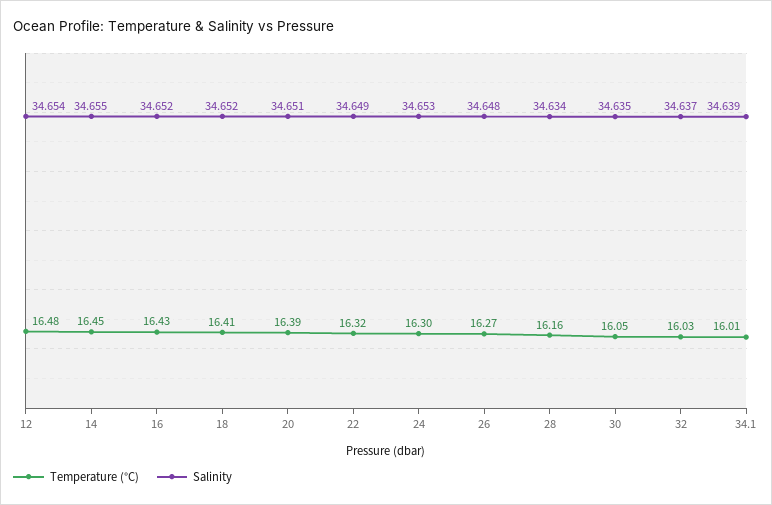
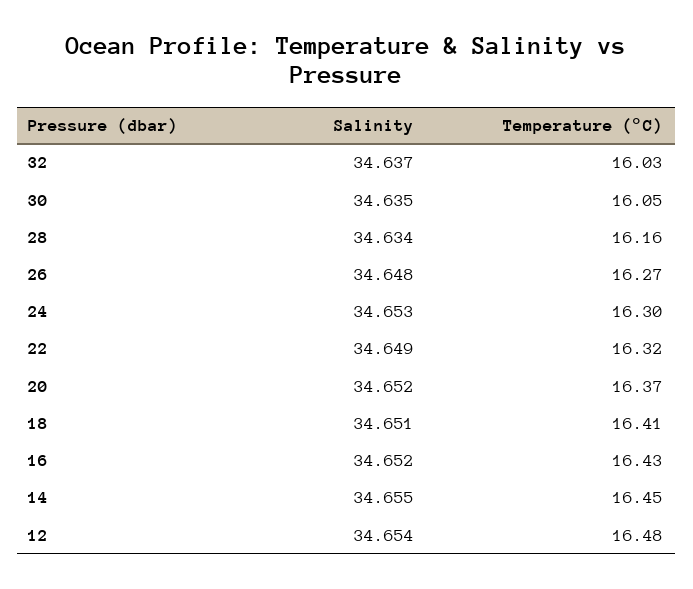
  {
    "Temperature (°C)": {
      "12": 16.48,
      "14": 16.45,
      "16": 16.43,
      "18": 16.41,
-     "20": 16.39,
+     "20": 16.37,
      "22": 16.32,
      "24": 16.3,
      "26": 16.27,
      "28": 16.16,
      "30": 16.05,
-     "32": 16.03,
+     "32": 16.03
-     "34.1": 16.01
    },
    "Salinity": {
      "12": 34.654,
      "14": 34.655,
      "16": 34.652,
-     "18": 34.652,
+     "18": 34.651,
-     "20": 34.651,
+     "20": 34.652,
      "22": 34.649,
      "24": 34.653,
      "26": 34.648,
      "28": 34.634,
      "30": 34.635,
-     "32": 34.637,
+     "32": 34.637
-     "34.1": 34.639
    }
  }

